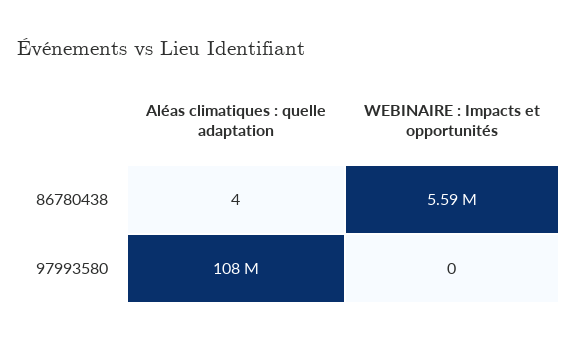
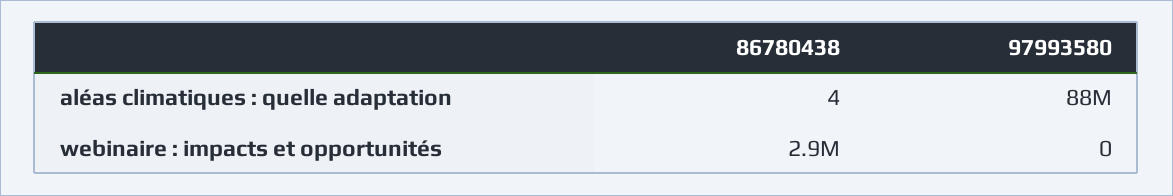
  {
    "Aléas climatiques : quelle adaptation": {
      "86780438": 4,
-     "97993580": 108000000
+     "97993580": 88000000
    },
    "WEBINAIRE : Impacts et opportunités": {
-     "86780438": 5590000,
+     "86780438": 2900000,
      "97993580": 0
    }
  }

